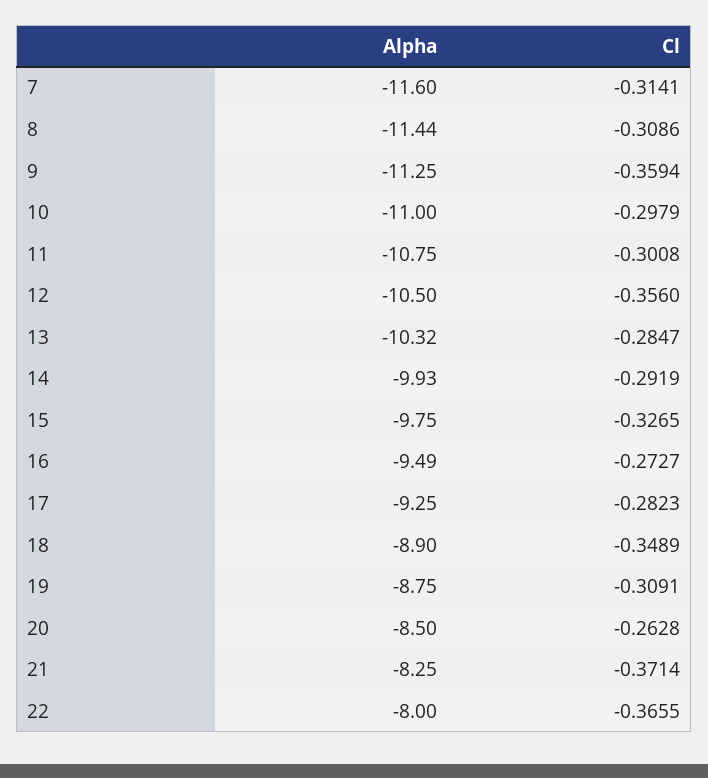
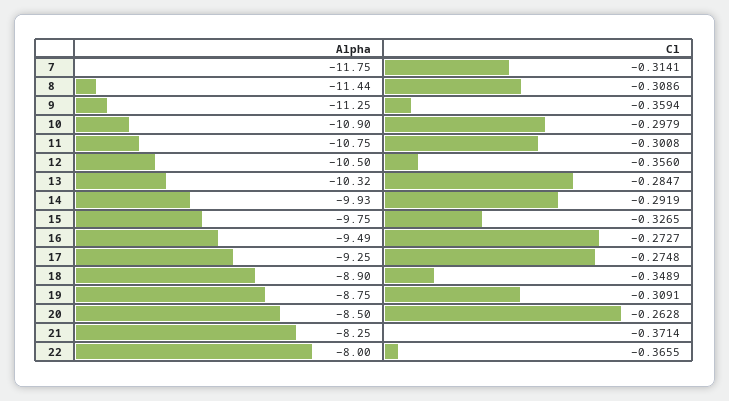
  {
    "Alpha": {
-     "7": -11.6,
+     "7": -11.75,
      "8": -11.44,
      "9": -11.25,
-     "10": -11,
+     "10": -10.9,
      "11": -10.75,
      "12": -10.5,
      "13": -10.32,
      "14": -9.93,
      "15": -9.75,
      "16": -9.49,
      "17": -9.25,
      "18": -8.9,
      "19": -8.75,
      "20": -8.5,
      "21": -8.25,
      "22": -8
    },
    "Cl": {
      "7": -0.3141,
      "8": -0.3086,
      "9": -0.3594,
      "10": -0.2979,
      "11": -0.3008,
      "12": -0.356,
      "13": -0.2847,
      "14": -0.2919,
      "15": -0.3265,
      "16": -0.2727,
-     "17": -0.2823,
+     "17": -0.2748,
      "18": -0.3489,
      "19": -0.3091,
      "20": -0.2628,
      "21": -0.3714,
      "22": -0.3655
    }
  }

